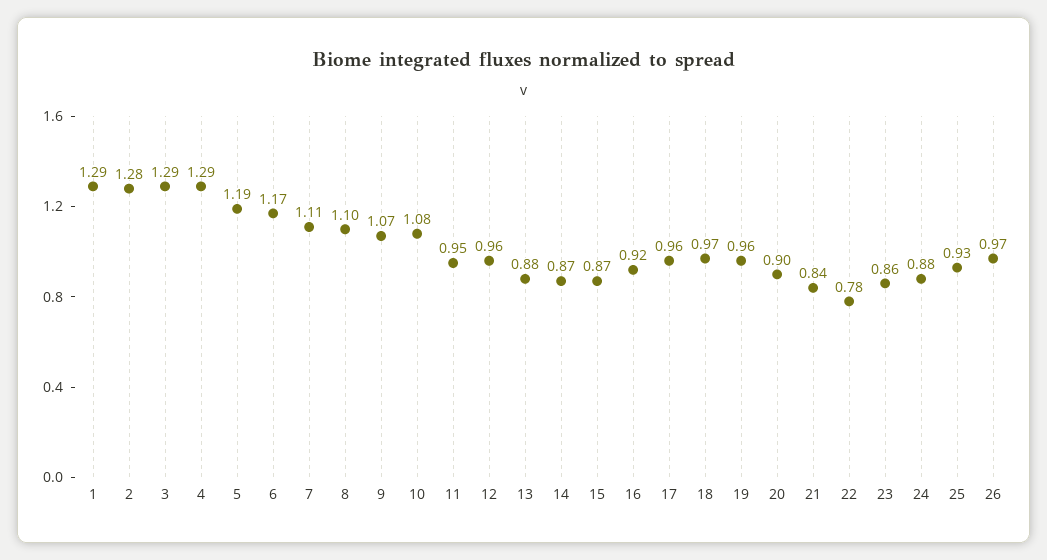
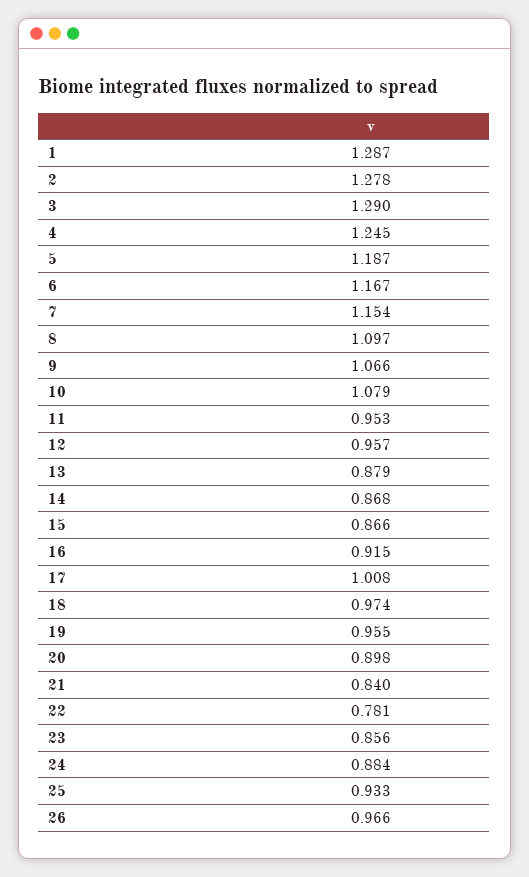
  {
    "1": 1.287,
    "2": 1.278,
    "3": 1.29,
-   "4": 1.29,
+   "4": 1.245,
    "5": 1.187,
    "6": 1.167,
-   "7": 1.11,
+   "7": 1.154,
    "8": 1.097,
    "9": 1.066,
    "10": 1.079,
    "11": 0.953,
    "12": 0.957,
    "13": 0.879,
    "14": 0.868,
    "15": 0.866,
    "16": 0.915,
-   "17": 0.96,
+   "17": 1.008,
    "18": 0.974,
    "19": 0.955,
    "20": 0.898,
    "21": 0.84,
    "22": 0.781,
    "23": 0.856,
    "24": 0.884,
    "25": 0.933,
    "26": 0.966
  }

